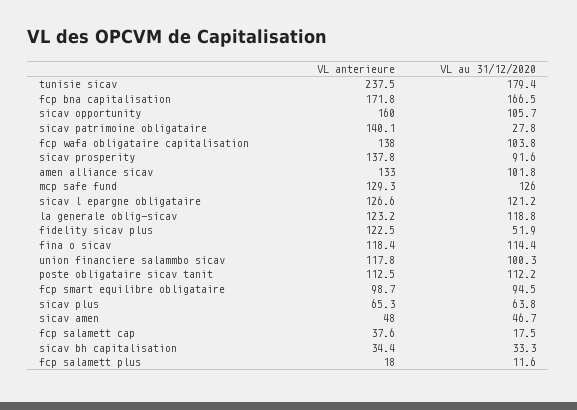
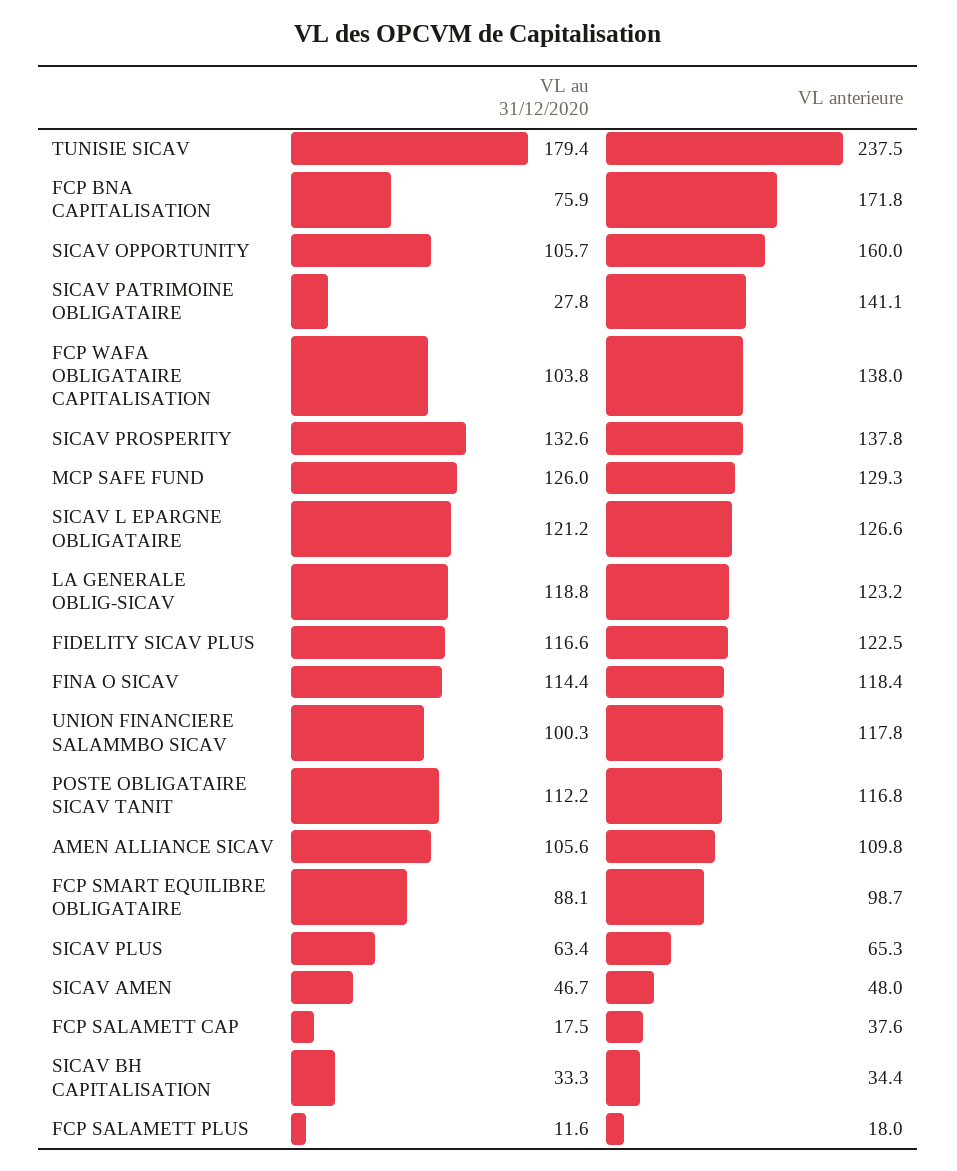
  {
    "VL anterieure": {
      "tunisie sicav": 237.5,
      "fcp bna capitalisation": 171.8,
      "sicav opportunity": 160,
-     "sicav patrimoine obligataire": 140.1,
+     "sicav patrimoine obligataire": 141.1,
      "fcp wafa obligataire capitalisation": 138,
      "sicav prosperity": 137.8,
-     "amen alliance sicav": 133,
+     "amen alliance sicav": 109.8,
      "mcp safe fund": 129.3,
      "sicav l epargne obligataire": 126.6,
      "la generale oblig-sicav": 123.2,
      "fidelity sicav plus": 122.5,
      "fina o sicav": 118.4,
      "union financiere salammbo sicav": 117.8,
-     "poste obligataire sicav tanit": 112.5,
+     "poste obligataire sicav tanit": 116.8,
      "fcp smart equilibre obligataire": 98.7,
      "sicav plus": 65.3,
      "sicav amen": 48,
      "fcp salamett cap": 37.6,
      "sicav bh capitalisation": 34.4,
      "fcp salamett plus": 18
    },
    "VL au 31/12/2020": {
      "tunisie sicav": 179.4,
-     "fcp bna capitalisation": 166.5,
+     "fcp bna capitalisation": 75.9,
      "sicav opportunity": 105.7,
      "sicav patrimoine obligataire": 27.8,
      "fcp wafa obligataire capitalisation": 103.8,
-     "sicav prosperity": 91.6,
+     "sicav prosperity": 132.6,
-     "amen alliance sicav": 101.8,
+     "amen alliance sicav": 105.6,
      "mcp safe fund": 126,
      "sicav l epargne obligataire": 121.2,
      "la generale oblig-sicav": 118.8,
-     "fidelity sicav plus": 51.9,
+     "fidelity sicav plus": 116.6,
      "fina o sicav": 114.4,
      "union financiere salammbo sicav": 100.3,
      "poste obligataire sicav tanit": 112.2,
-     "fcp smart equilibre obligataire": 94.5,
+     "fcp smart equilibre obligataire": 88.1,
-     "sicav plus": 63.8,
+     "sicav plus": 63.4,
      "sicav amen": 46.7,
      "fcp salamett cap": 17.5,
      "sicav bh capitalisation": 33.3,
      "fcp salamett plus": 11.6
    }
  }

